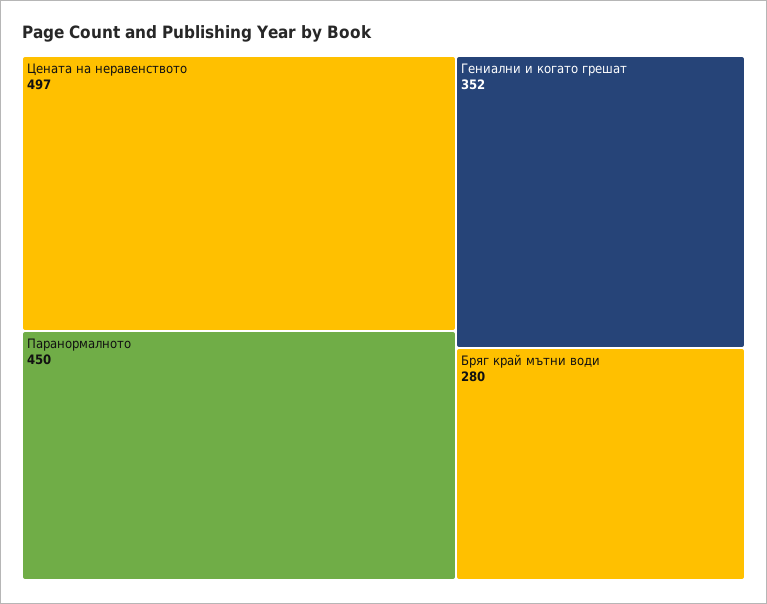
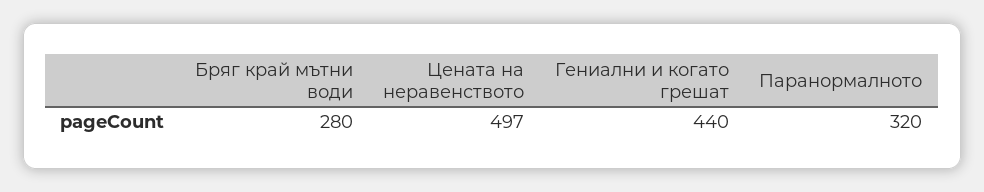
  {
    "Цената на неравенството": 497,
-   "Паранормалното": 450,
+   "Паранормалното": 320,
-   "Гениални и когато грешат": 352,
+   "Гениални и когато грешат": 440,
    "Бряг край мътни води": 280
  }

